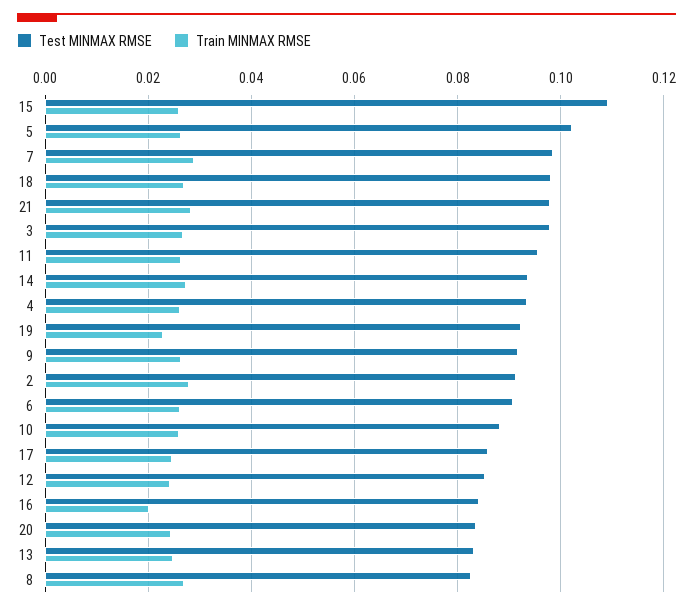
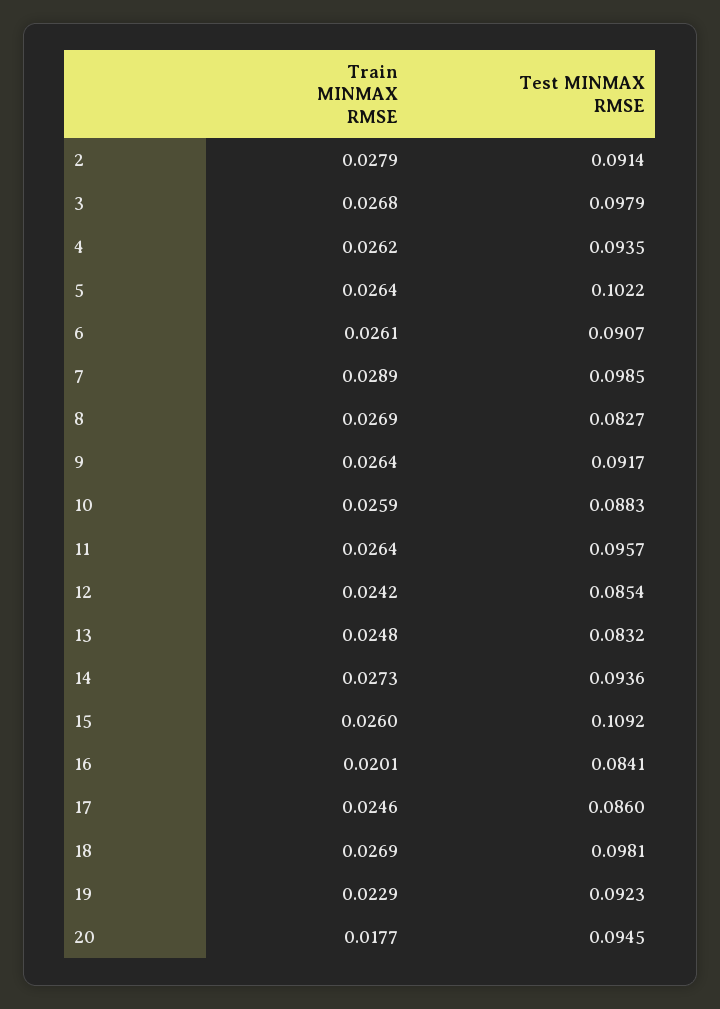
  {
    "Test MINMAX RMSE": {
      "15": 0.1092,
      "5": 0.1022,
      "7": 0.0985,
      "18": 0.0981,
-     "21": 0.098,
      "3": 0.0979,
      "11": 0.0957,
      "14": 0.0936,
      "4": 0.0935,
      "19": 0.0923,
      "9": 0.0917,
      "2": 0.0914,
      "6": 0.0907,
      "10": 0.0883,
      "17": 0.086,
      "12": 0.0854,
      "16": 0.0841,
-     "20": 0.084,
+     "20": 0.0945,
      "13": 0.0832,
      "8": 0.0827
    },
    "Train MINMAX RMSE": {
      "15": 0.026,
      "5": 0.0264,
      "7": 0.0289,
      "18": 0.0269,
-     "21": 0.028,
      "3": 0.0268,
      "11": 0.0264,
      "14": 0.0273,
      "4": 0.0262,
      "19": 0.0229,
      "9": 0.0264,
      "2": 0.0279,
      "6": 0.0261,
      "10": 0.0259,
      "17": 0.0246,
      "12": 0.0242,
      "16": 0.0201,
-     "20": 0.024,
+     "20": 0.0177,
      "13": 0.0248,
      "8": 0.0269
    }
  }

